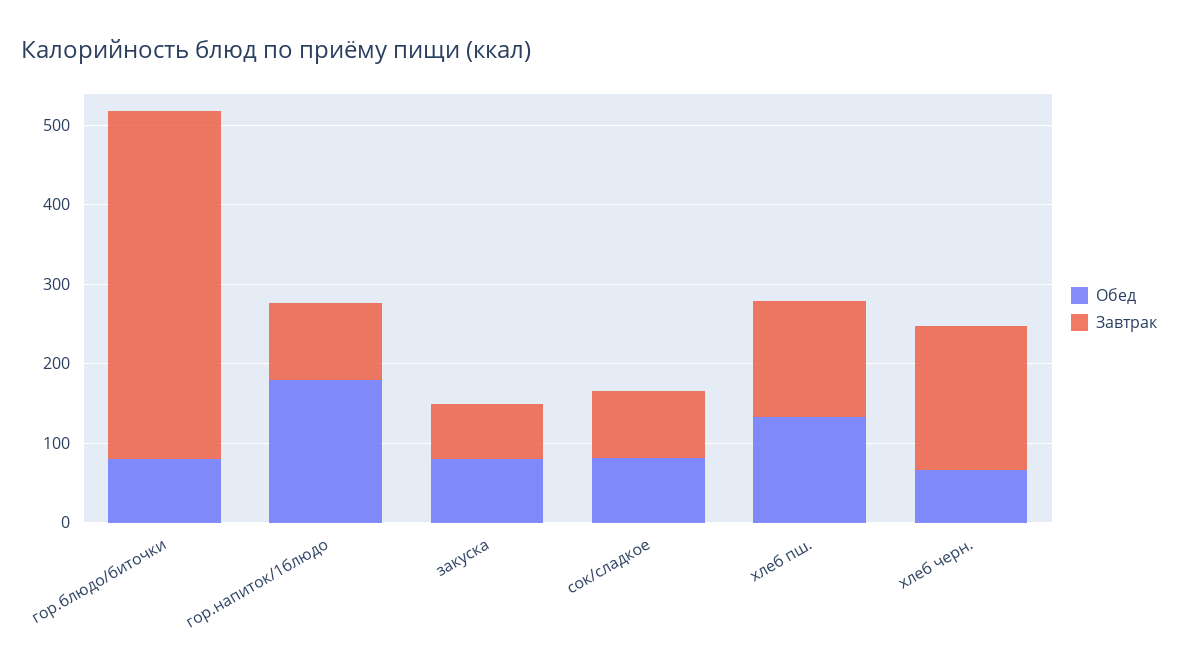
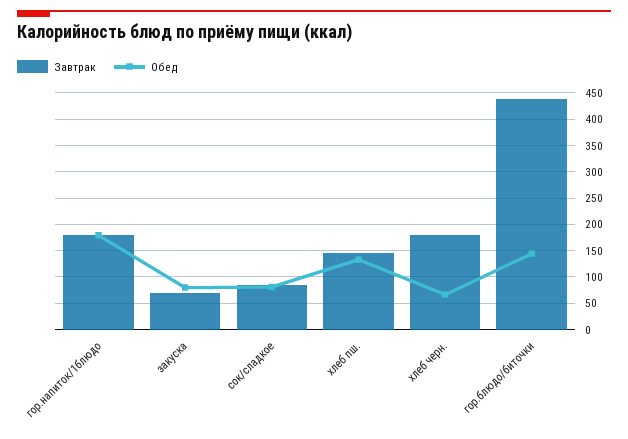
  {
    "Обед": {
-     "гор.блюдо/биточки": 80,
+     "гор.блюдо/биточки": 150,
      "гор.напиток/1блюдо": 180,
      "закуска": 80,
      "сок/сладкое": 80,
      "хлеб пш.": 140,
      "хлеб черн.": 60
    },
    "Завтрак": {
      "гор.блюдо/биточки": 440,
-     "гор.напиток/1блюдо": 100,
+     "гор.напиток/1блюдо": 175,
      "закуска": 60,
      "сок/сладкое": 80,
      "хлеб пш.": 140,
      "хлеб черн.": 180
    }
  }

